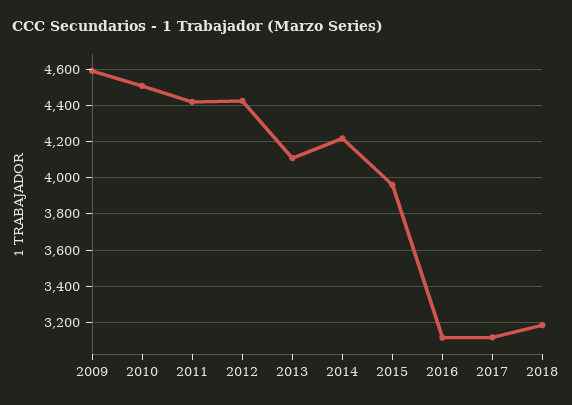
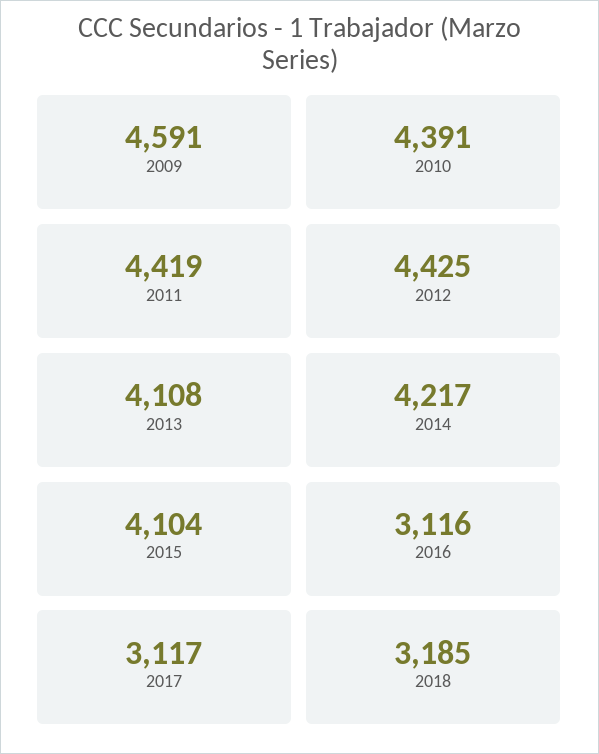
  {
    "2009": 4591,
-   "2010": 4500,
+   "2010": 4391,
    "2011": 4419,
    "2012": 4425,
    "2013": 4108,
    "2014": 4217,
-   "2015": 3950,
+   "2015": 4104,
    "2016": 3116,
    "2017": 3117,
    "2018": 3185
  }

